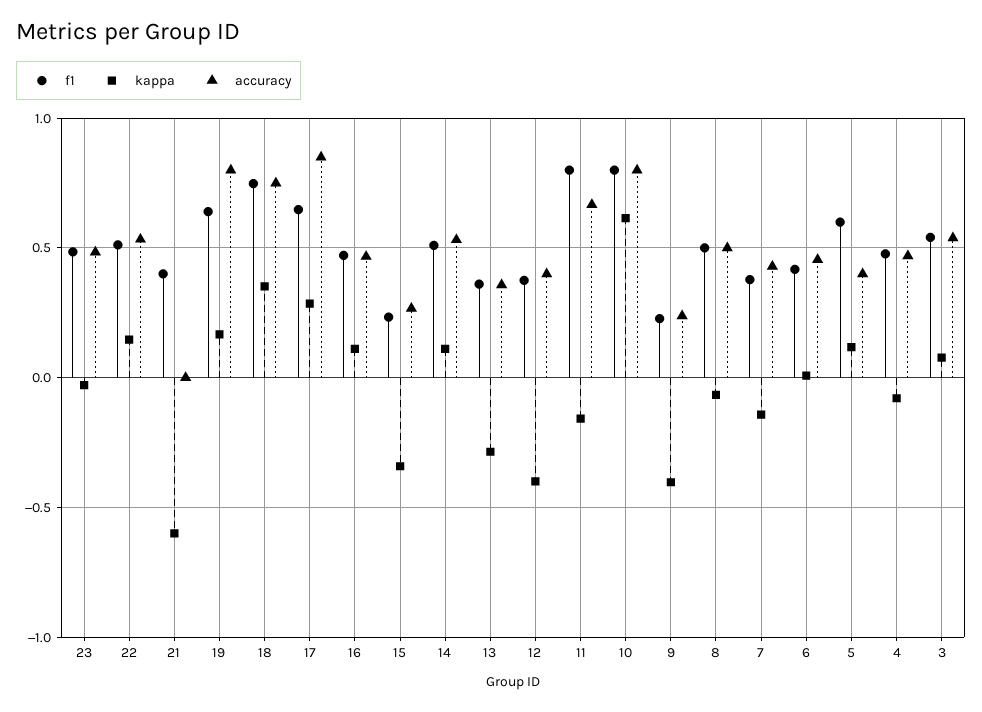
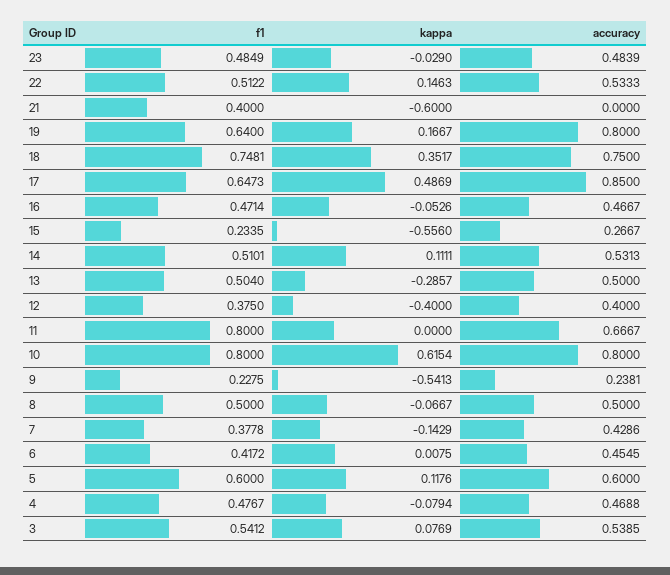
  {
    "f1": {
      "23": 0.4849,
      "22": 0.5122,
      "21": 0.4,
      "19": 0.64,
      "18": 0.7481,
      "17": 0.6473,
      "16": 0.4714,
      "15": 0.2335,
      "14": 0.5101,
-     "13": 0.35,
+     "13": 0.504,
      "12": 0.375,
      "11": 0.8,
      "10": 0.8,
      "9": 0.2275,
      "8": 0.5,
      "7": 0.3778,
      "6": 0.4172,
      "5": 0.6,
      "4": 0.4767,
      "3": 0.5412
    },
    "kappa": {
      "23": -0.029,
      "22": 0.1463,
      "21": -0.6,
      "19": 0.1667,
      "18": 0.3517,
-     "17": 0.3,
+     "17": 0.4869,
-     "16": 0.1,
+     "16": -0.0526,
-     "15": -0.35,
+     "15": -0.556,
      "14": 0.1111,
      "13": -0.2857,
      "12": -0.4,
-     "11": -0.15,
+     "11": 0,
      "10": 0.6154,
-     "9": -0.4,
+     "9": -0.5413,
      "8": -0.0667,
      "7": -0.1429,
      "6": 0.0075,
      "5": 0.1176,
      "4": -0.0794,
      "3": 0.0769
    },
    "accuracy": {
      "23": 0.4839,
      "22": 0.5333,
      "21": 0,
      "19": 0.8,
      "18": 0.75,
      "17": 0.85,
      "16": 0.4667,
      "15": 0.2667,
      "14": 0.5313,
-     "13": 0.35,
+     "13": 0.5,
      "12": 0.4,
      "11": 0.6667,
      "10": 0.8,
      "9": 0.2381,
      "8": 0.5,
      "7": 0.4286,
      "6": 0.4545,
-     "5": 0.4,
+     "5": 0.6,
      "4": 0.4688,
      "3": 0.5385
    }
  }

